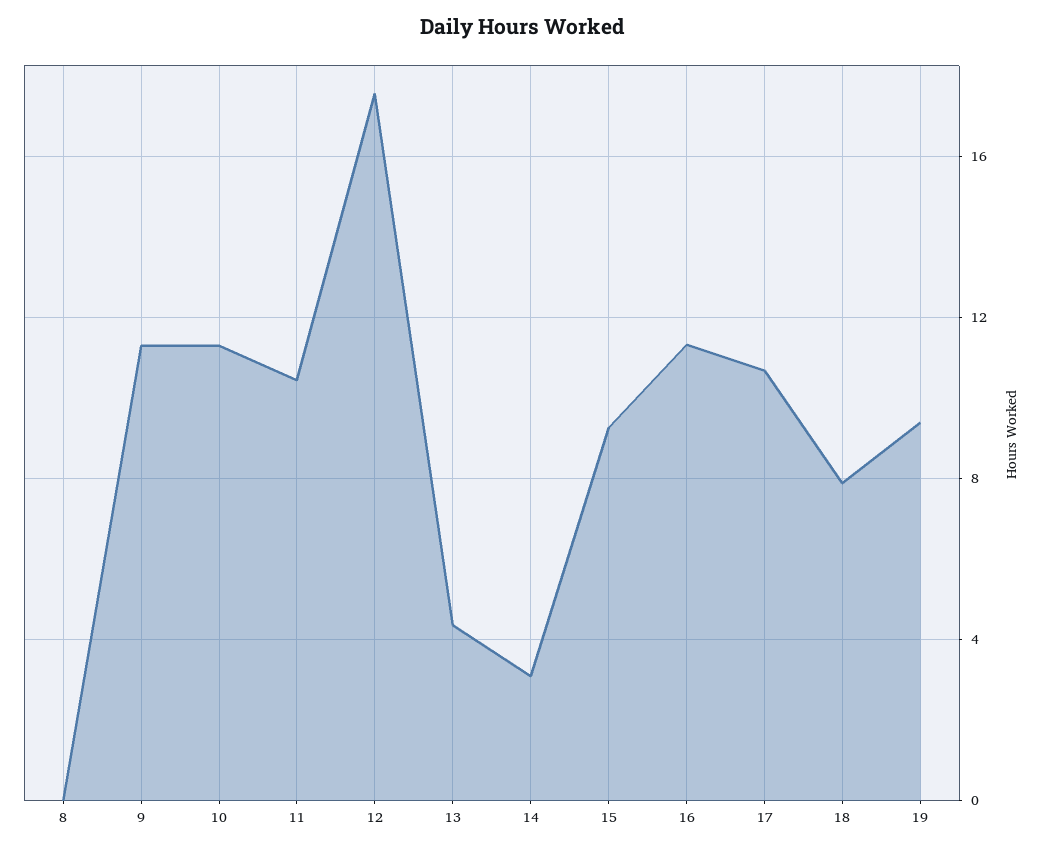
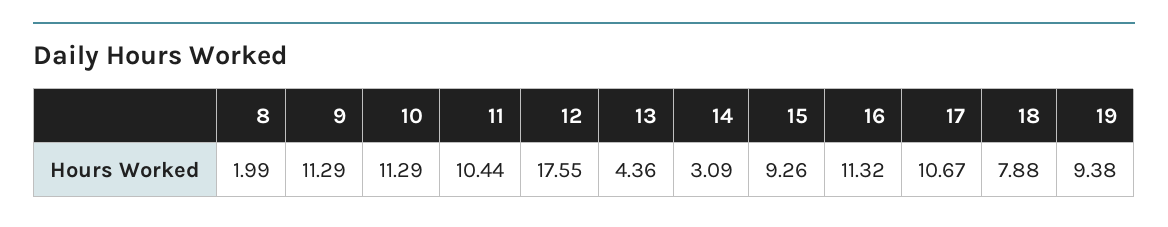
  {
-   "8": 0,
+   "8": 1.99,
    "9": 11.29,
    "10": 11.29,
    "11": 10.44,
    "12": 17.55,
    "13": 4.36,
    "14": 3.09,
    "15": 9.26,
    "16": 11.32,
    "17": 10.67,
    "18": 7.88,
    "19": 9.38
  }

